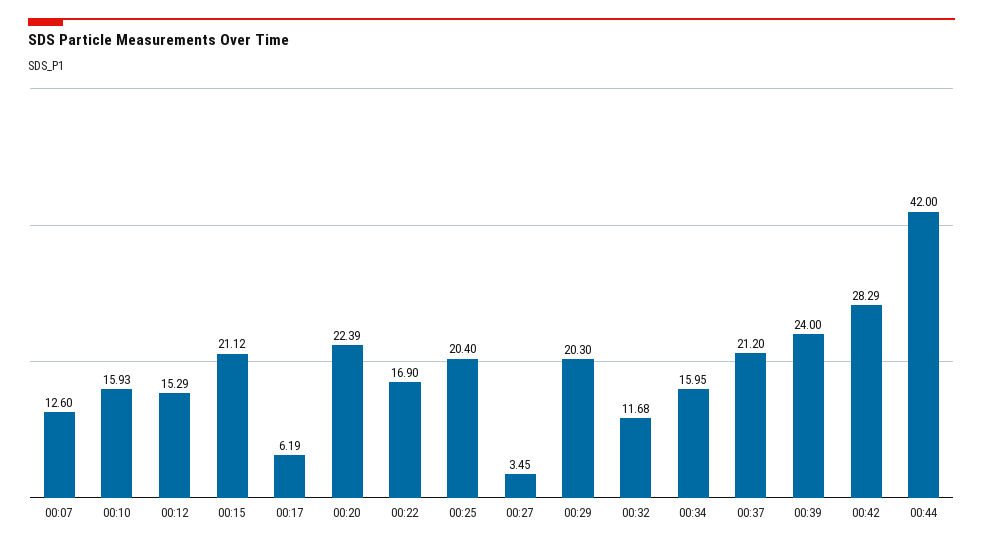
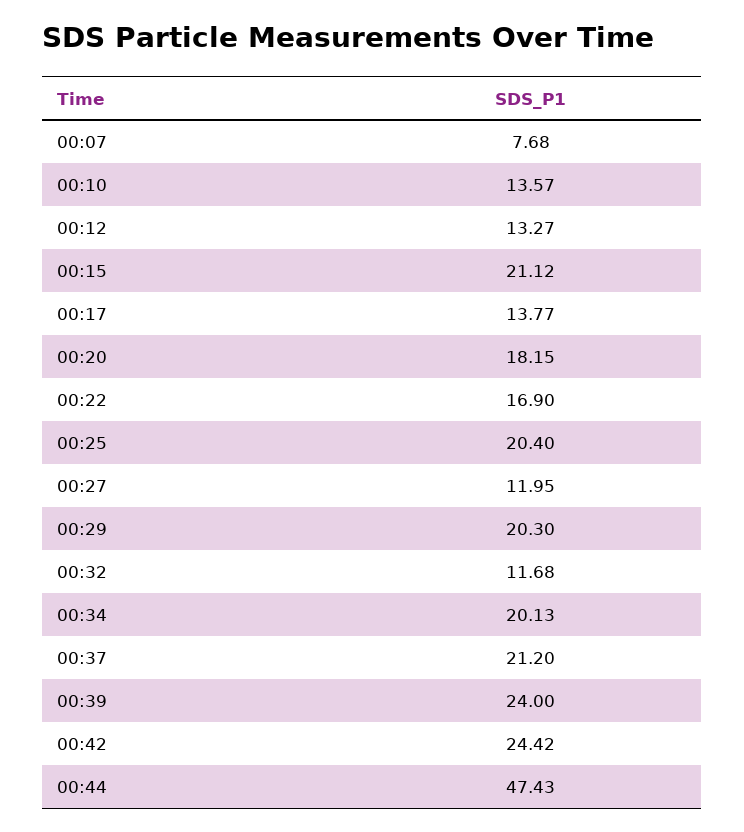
  {
-   "00:07": 12.6,
+   "00:07": 7.68,
-   "00:10": 15.93,
+   "00:10": 13.57,
-   "00:12": 15.29,
+   "00:12": 13.27,
    "00:15": 21.12,
-   "00:17": 6.19,
+   "00:17": 13.77,
-   "00:20": 22.39,
+   "00:20": 18.15,
    "00:22": 16.9,
    "00:25": 20.4,
-   "00:27": 3.45,
+   "00:27": 11.95,
    "00:29": 20.3,
    "00:32": 11.68,
-   "00:34": 15.95,
+   "00:34": 20.13,
    "00:37": 21.2,
    "00:39": 24,
-   "00:42": 28.29,
+   "00:42": 24.42,
-   "00:44": 42
+   "00:44": 47.43
  }

